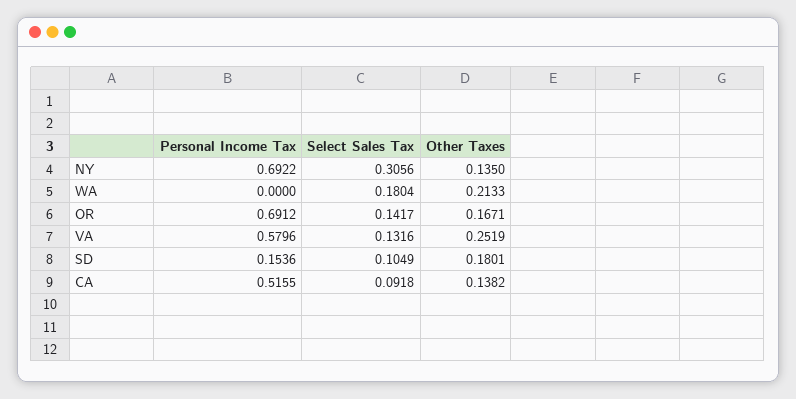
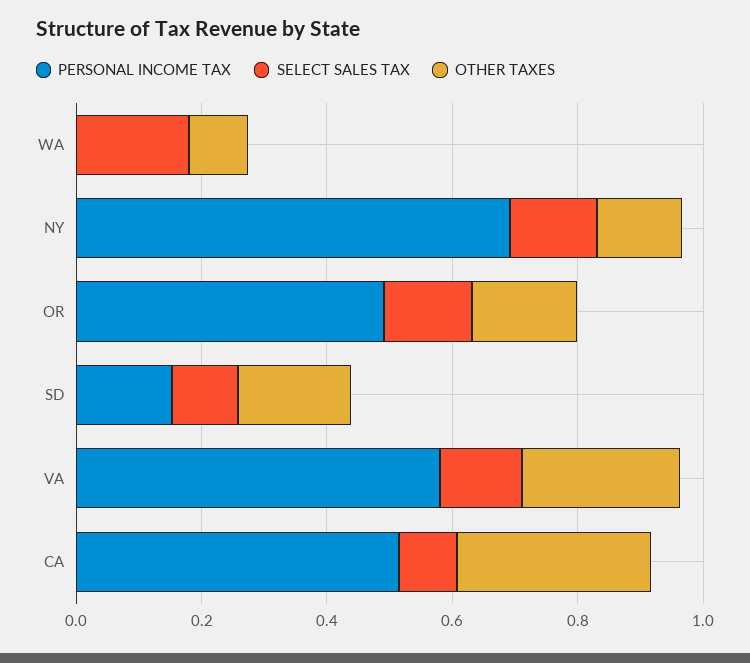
  {
    "Personal Income Tax": {
      "NY": 0.6922,
      "WA": 0,
-     "OR": 0.6912,
+     "OR": 0.5,
      "VA": 0.5796,
      "SD": 0.1536,
      "CA": 0.5155
    },
    "Select Sales Tax": {
-     "NY": 0.3056,
+     "NY": 0.15,
      "WA": 0.1804,
      "OR": 0.1417,
      "VA": 0.1316,
      "SD": 0.1049,
      "CA": 0.0918
    },
    "Other Taxes": {
      "NY": 0.135,
-     "WA": 0.2133,
+     "WA": 0.1,
      "OR": 0.1671,
      "VA": 0.2519,
      "SD": 0.1801,
-     "CA": 0.1382
+     "CA": 0.3
    }
  }

